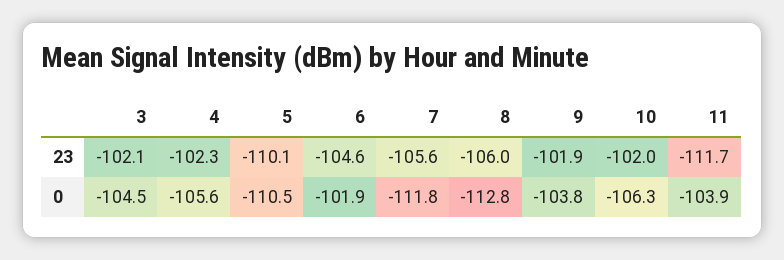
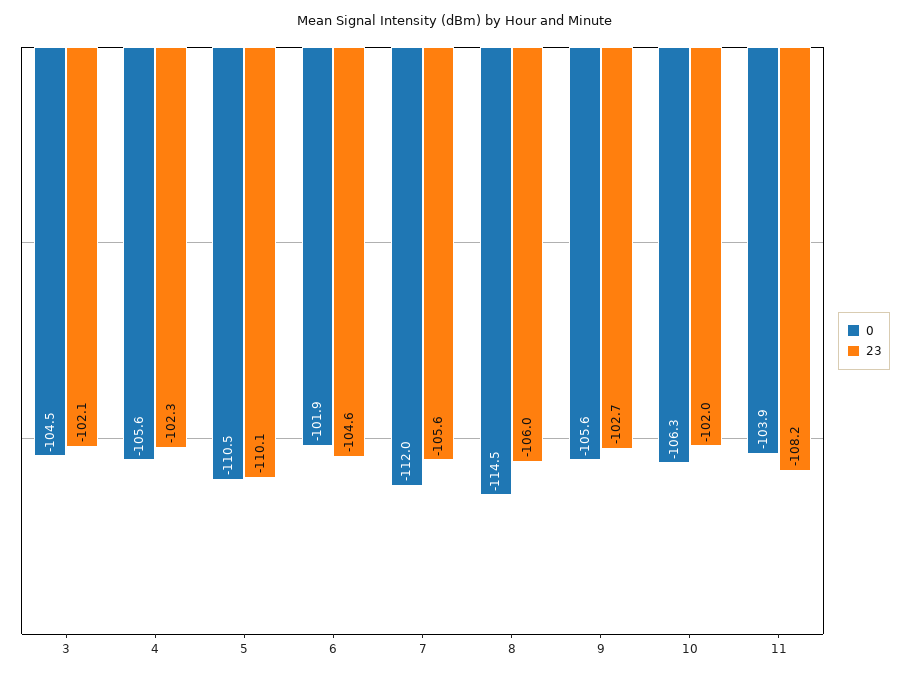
  {
    "23": {
      "3": -102.1,
      "4": -102.3,
      "5": -110.1,
      "6": -104.6,
      "7": -105.6,
      "8": -106,
-     "9": -101.9,
+     "9": -102.7,
      "10": -102,
-     "11": -111.7
+     "11": -108.2
    },
    "0": {
      "3": -104.5,
      "4": -105.6,
      "5": -110.5,
      "6": -101.9,
-     "7": -111.8,
+     "7": -112,
-     "8": -112.8,
+     "8": -114.5,
-     "9": -103.8,
+     "9": -105.6,
      "10": -106.3,
      "11": -103.9
    }
  }

